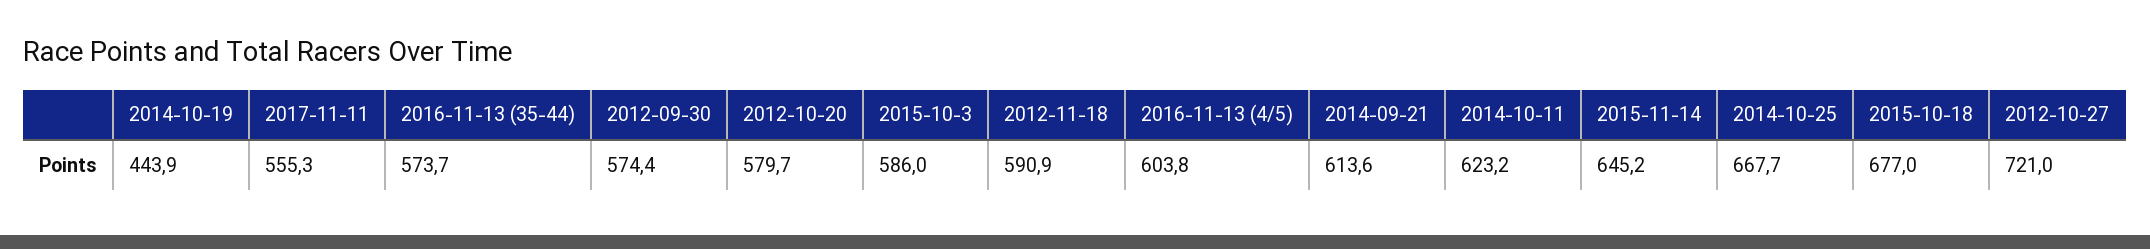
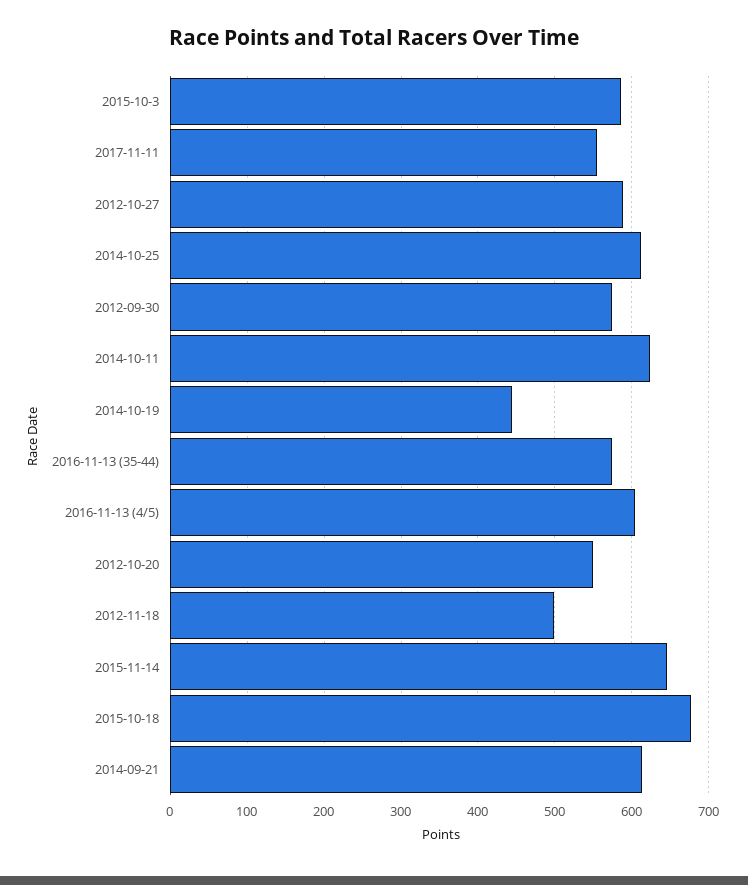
  {
    "2014-10-19": 443.9,
    "2017-11-11": 555.3,
    "2016-11-13 (35-44)": 573.7,
    "2012-09-30": 574.4,
-   "2012-10-20": 579.7,
+   "2012-10-20": 550,
    "2015-10-3": 586,
-   "2012-11-18": 590.9,
+   "2012-11-18": 500,
    "2016-11-13 (4/5)": 603.8,
    "2014-09-21": 613.6,
    "2014-10-11": 623.2,
    "2015-11-14": 645.2,
-   "2014-10-25": 667.7,
+   "2014-10-25": 610,
    "2015-10-18": 677,
-   "2012-10-27": 721
+   "2012-10-27": 590
  }

